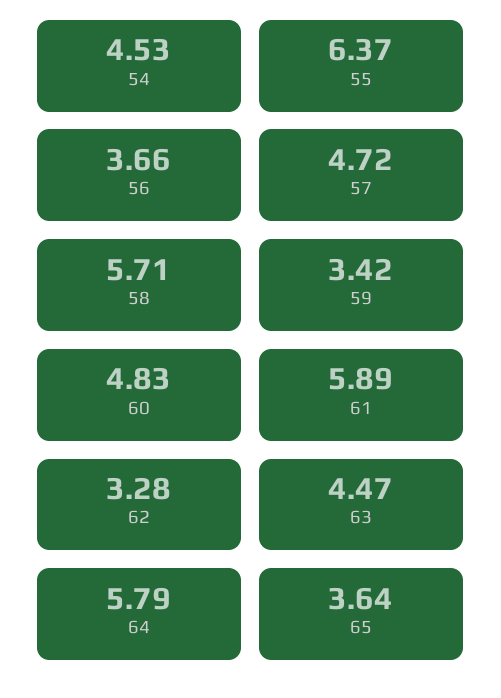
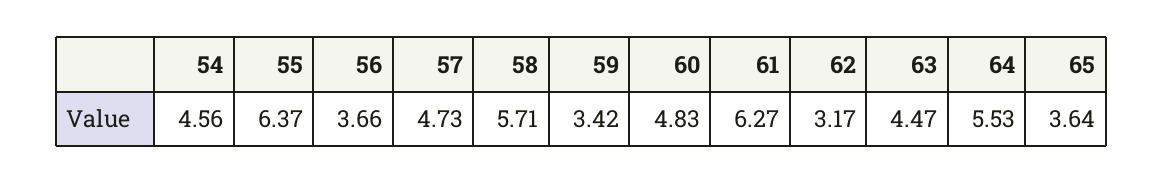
  {
-   "54": 4.53,
+   "54": 4.56,
    "55": 6.37,
    "56": 3.66,
-   "57": 4.72,
+   "57": 4.73,
    "58": 5.71,
    "59": 3.42,
    "60": 4.83,
-   "61": 5.89,
+   "61": 6.27,
-   "62": 3.28,
+   "62": 3.17,
    "63": 4.47,
-   "64": 5.79,
+   "64": 5.53,
    "65": 3.64
  }

